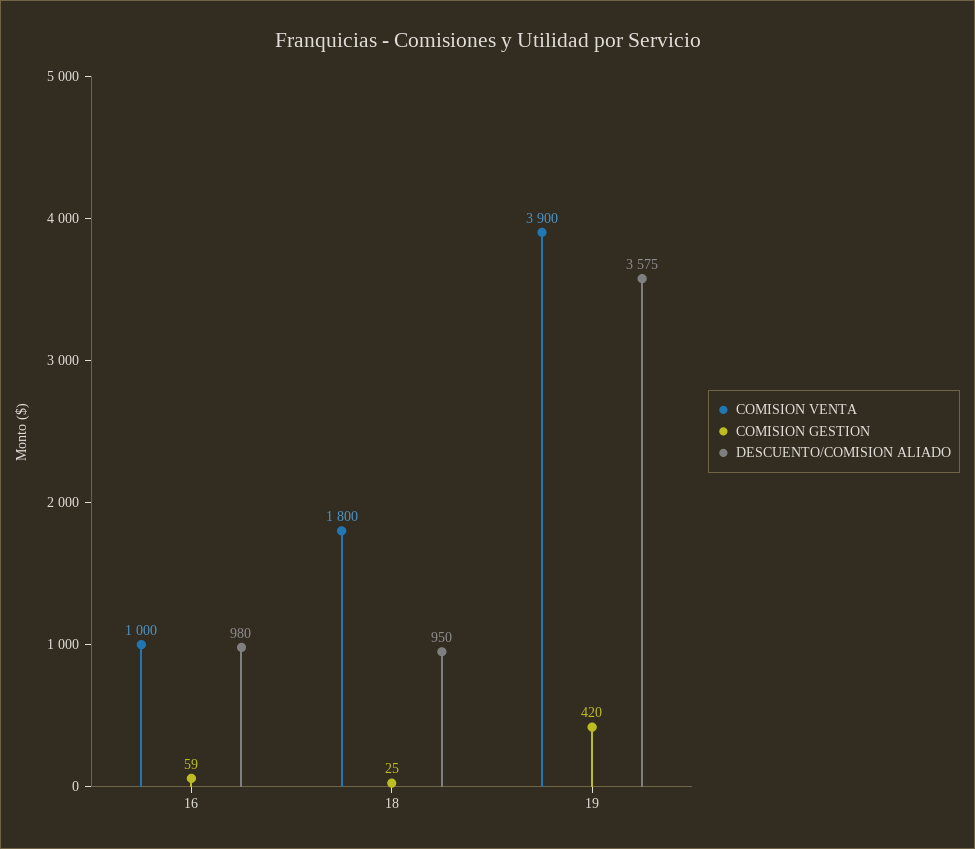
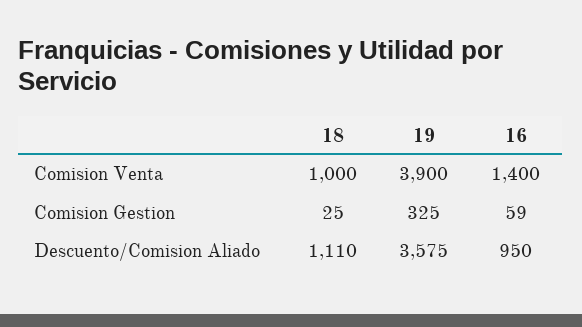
  {
    "COMISION VENTA": {
-     "16": 1000,
+     "16": 1400,
-     "18": 1800,
+     "18": 1000,
      "19": 3900
    },
    "COMISION GESTION": {
      "16": 59,
      "18": 25,
-     "19": 420
+     "19": 325
    },
    "DESCUENTO/COMISION ALIADO": {
-     "16": 980,
+     "16": 950,
-     "18": 950,
+     "18": 1110,
      "19": 3575
    }
  }

